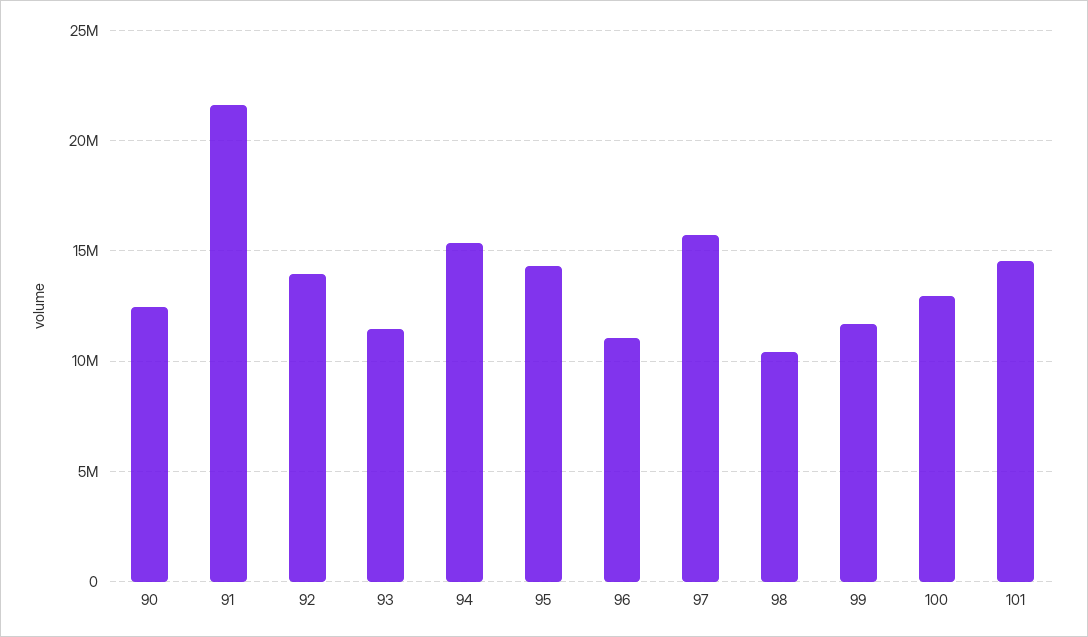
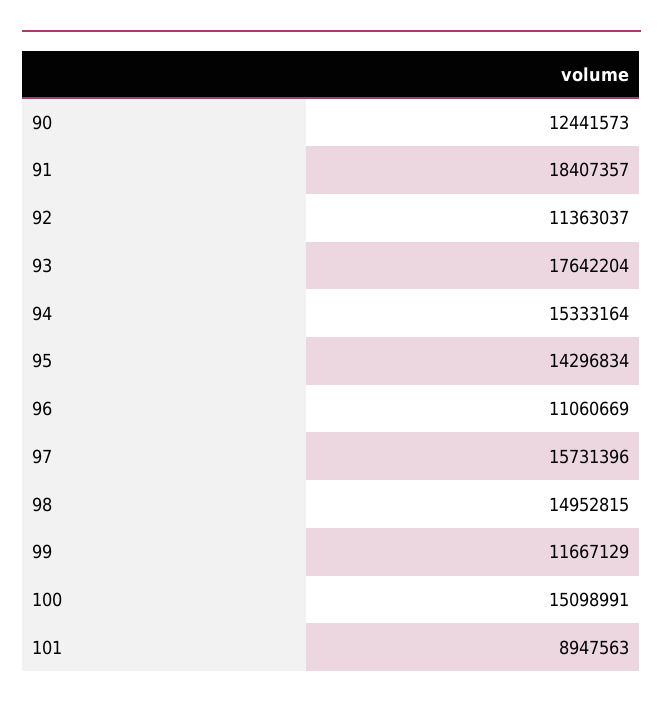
  {
    "90": 12441573,
-   "91": 21500000,
+   "91": 18407357,
-   "92": 14000000,
+   "92": 11363037,
-   "93": 11500000,
+   "93": 17642204,
    "94": 15333164,
    "95": 14296834,
    "96": 11060669,
    "97": 15731396,
-   "98": 10500000,
+   "98": 14952815,
    "99": 11667129,
-   "100": 13000000,
+   "100": 15098991,
-   "101": 14500000
+   "101": 8947563
  }

